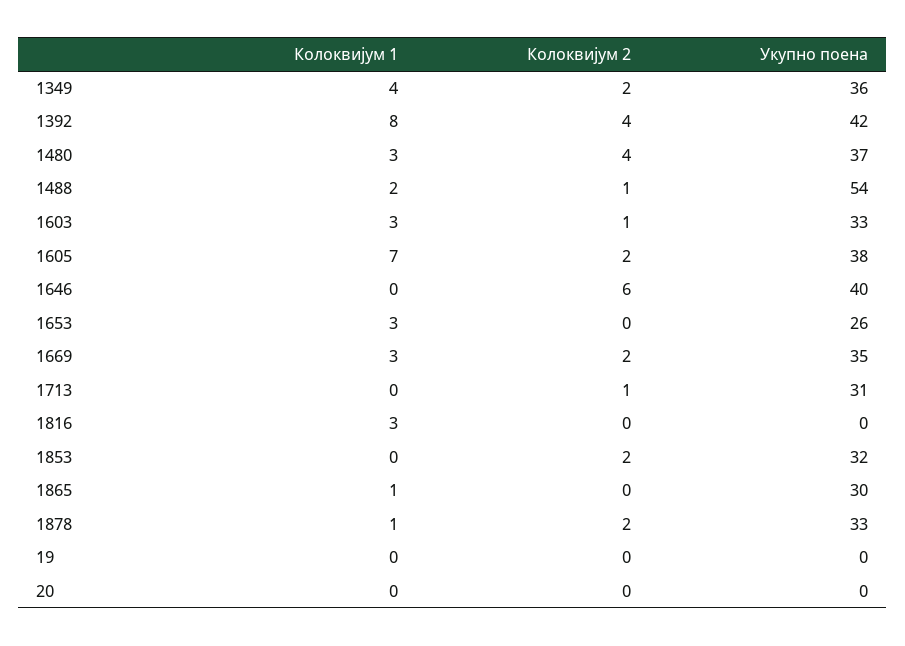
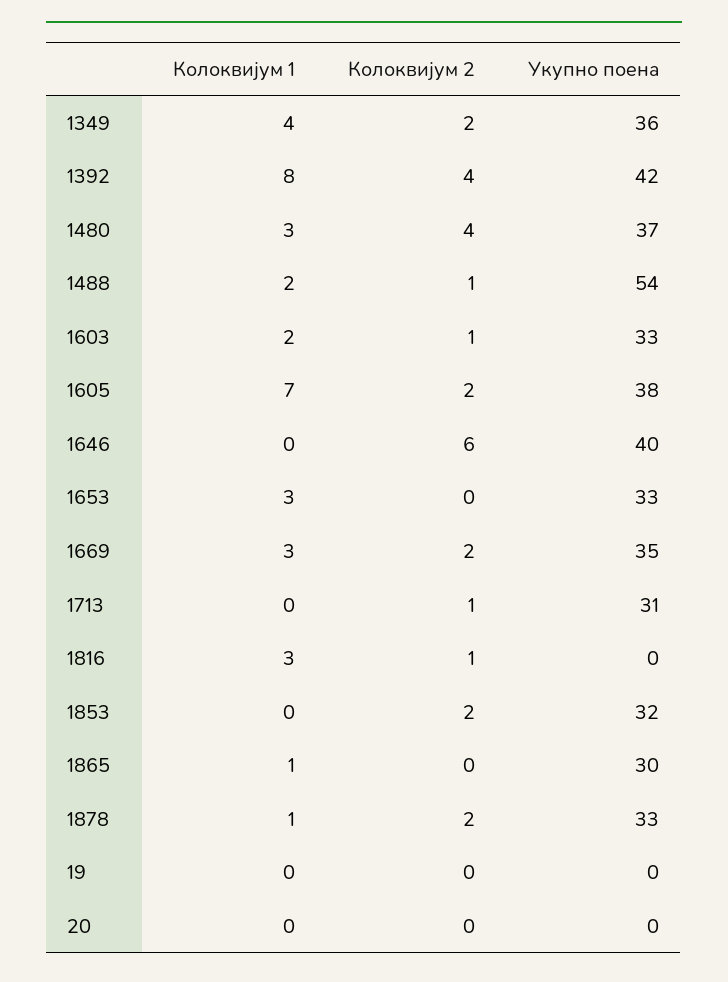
  {
    "Колоквијум 1": {
      "1349": 4,
      "1392": 8,
      "1480": 3,
      "1488": 2,
-     "1603": 3,
+     "1603": 2,
      "1605": 7,
      "1646": 0,
      "1653": 3,
      "1669": 3,
      "1713": 0,
      "1816": 3,
      "1853": 0,
      "1865": 1,
      "1878": 1,
      "19": 0,
      "20": 0
    },
    "Колоквијум 2": {
      "1349": 2,
      "1392": 4,
      "1480": 4,
      "1488": 1,
      "1603": 1,
      "1605": 2,
      "1646": 6,
      "1653": 0,
      "1669": 2,
      "1713": 1,
-     "1816": 0,
+     "1816": 1,
      "1853": 2,
      "1865": 0,
      "1878": 2,
      "19": 0,
      "20": 0
    },
    "Укупно поена": {
      "1349": 36,
      "1392": 42,
      "1480": 37,
      "1488": 54,
      "1603": 33,
      "1605": 38,
      "1646": 40,
-     "1653": 26,
+     "1653": 33,
      "1669": 35,
      "1713": 31,
      "1816": 0,
      "1853": 32,
      "1865": 30,
      "1878": 33,
      "19": 0,
      "20": 0
    }
  }

